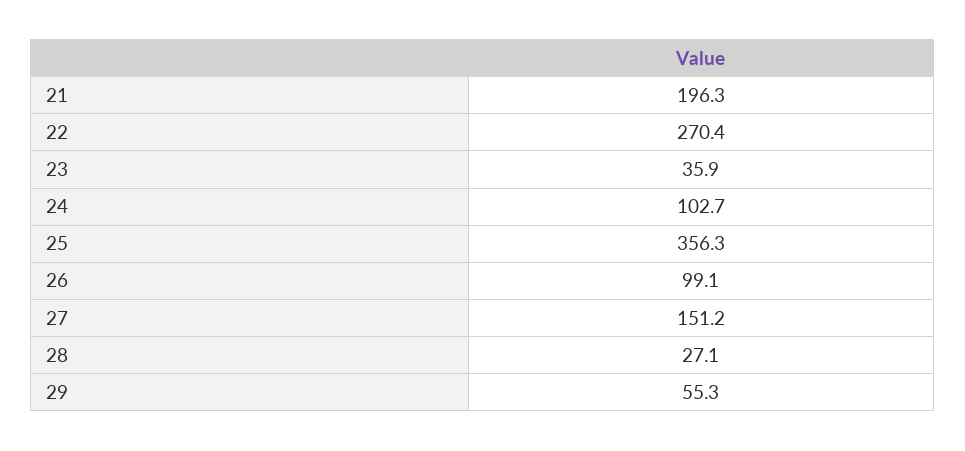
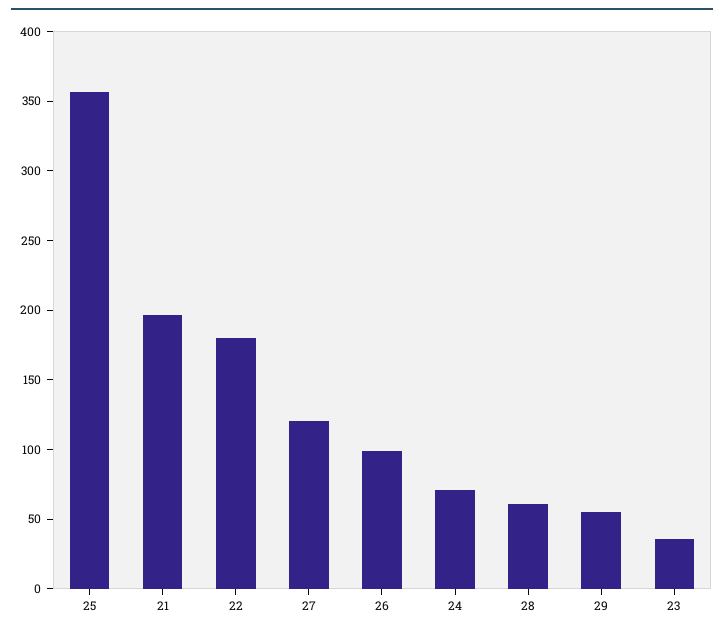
  {
    "21": 196.3,
-   "22": 270.4,
+   "22": 180,
    "23": 35.9,
-   "24": 102.7,
+   "24": 70,
    "25": 356.3,
    "26": 99.1,
-   "27": 151.2,
+   "27": 120,
-   "28": 27.1,
+   "28": 60,
    "29": 55.3
  }

